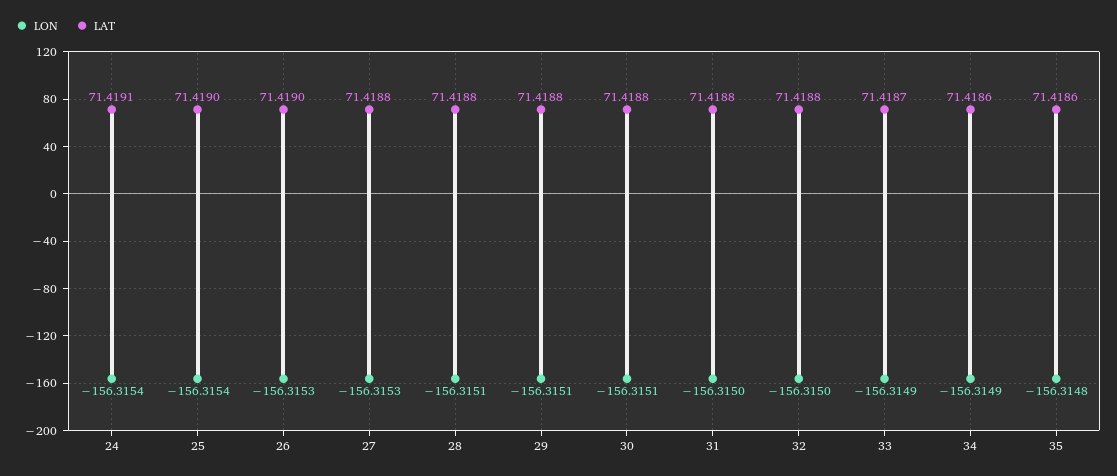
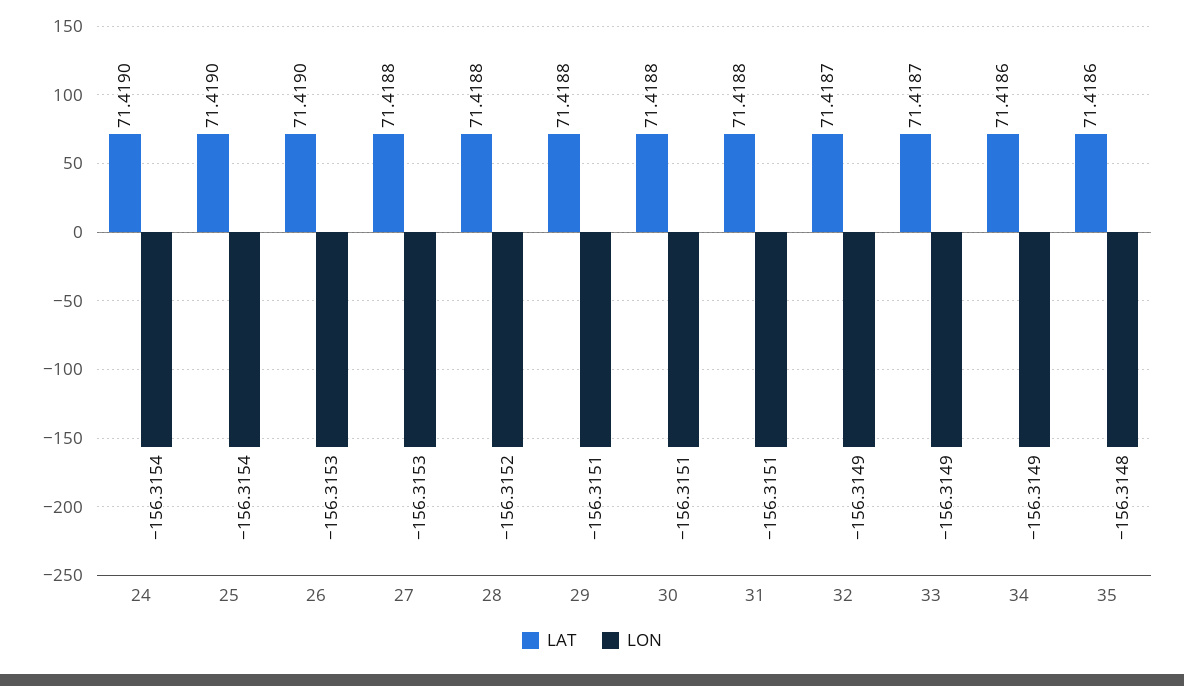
  {
    "LON": {
      "24": -156.3154,
      "25": -156.3154,
      "26": -156.3153,
      "27": -156.3153,
-     "28": -156.3151,
+     "28": -156.3152,
      "29": -156.3151,
      "30": -156.3151,
-     "31": -156.315,
+     "31": -156.3151,
-     "32": -156.315,
+     "32": -156.3149,
      "33": -156.3149,
      "34": -156.3149,
      "35": -156.3148
    },
    "LAT": {
-     "24": 71.4191,
+     "24": 71.419,
      "25": 71.419,
      "26": 71.419,
      "27": 71.4188,
      "28": 71.4188,
      "29": 71.4188,
      "30": 71.4188,
      "31": 71.4188,
-     "32": 71.4188,
+     "32": 71.4187,
      "33": 71.4187,
      "34": 71.4186,
      "35": 71.4186
    }
  }

